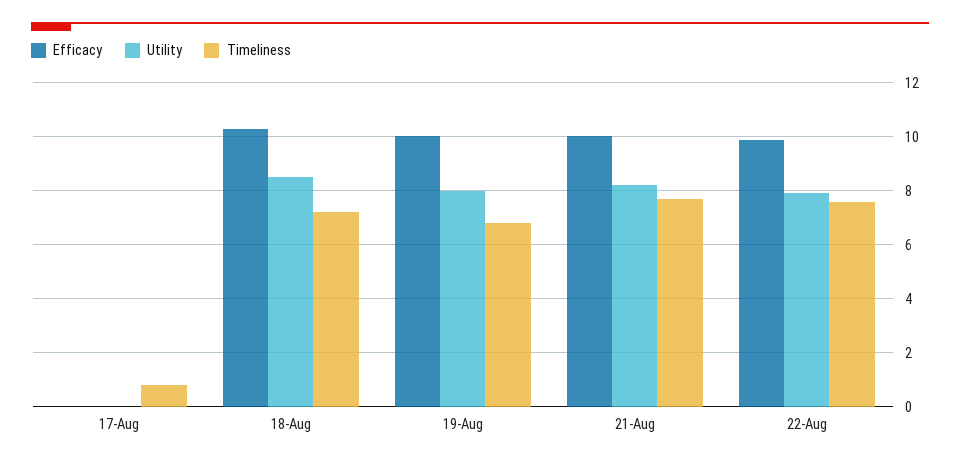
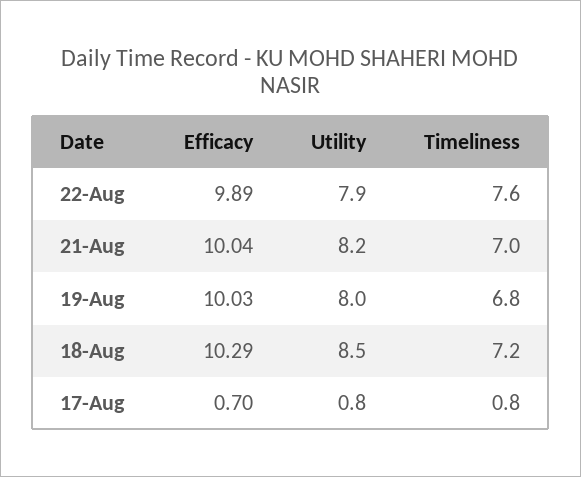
  {
    "Efficacy": {
-     "17-Aug": 0,
+     "17-Aug": 0.7,
      "18-Aug": 10.29,
      "19-Aug": 10.03,
      "21-Aug": 10.04,
      "22-Aug": 9.89
    },
    "Utility": {
-     "17-Aug": 0,
+     "17-Aug": 0.8,
      "18-Aug": 8.5,
      "19-Aug": 8,
      "21-Aug": 8.2,
      "22-Aug": 7.9
    },
    "Timeliness": {
      "17-Aug": 0.8,
      "18-Aug": 7.2,
      "19-Aug": 6.8,
-     "21-Aug": 7.75,
+     "21-Aug": 7,
      "22-Aug": 7.6
    }
  }

